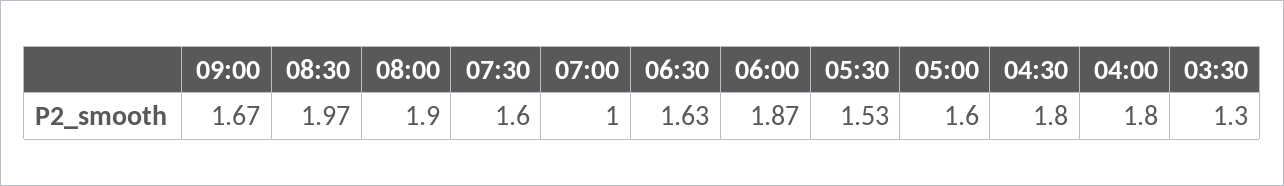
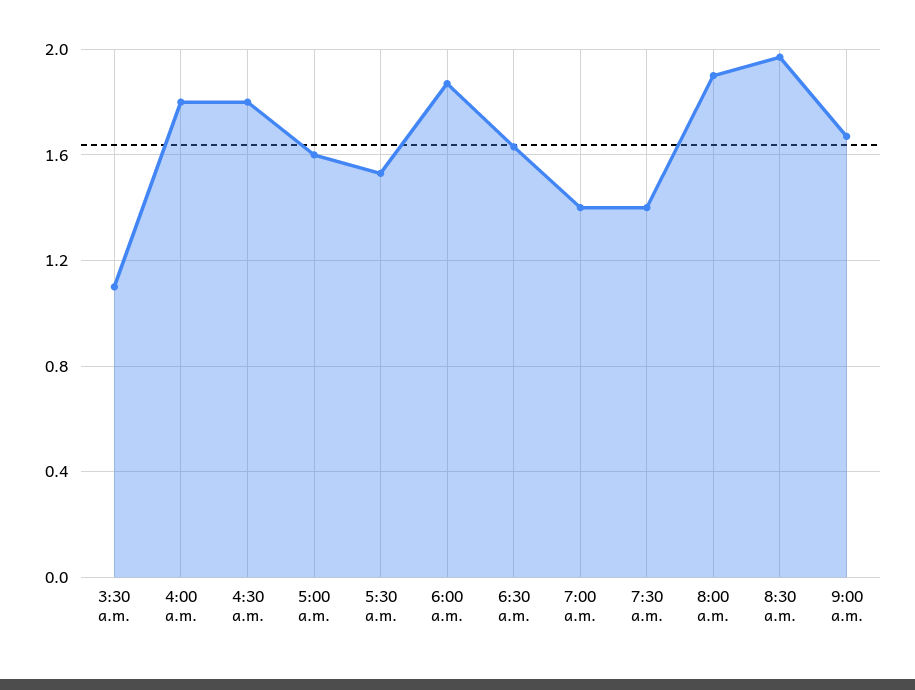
  {
    "09:00": 1.67,
    "08:30": 1.97,
    "08:00": 1.9,
-   "07:30": 1.6,
+   "07:30": 1.4,
-   "07:00": 1,
+   "07:00": 1.4,
    "06:30": 1.63,
    "06:00": 1.87,
    "05:30": 1.53,
    "05:00": 1.6,
    "04:30": 1.8,
    "04:00": 1.8,
-   "03:30": 1.3
+   "03:30": 1.1
  }

